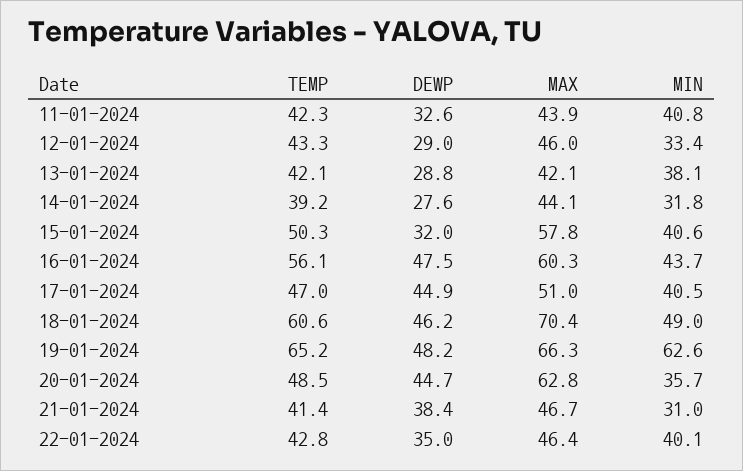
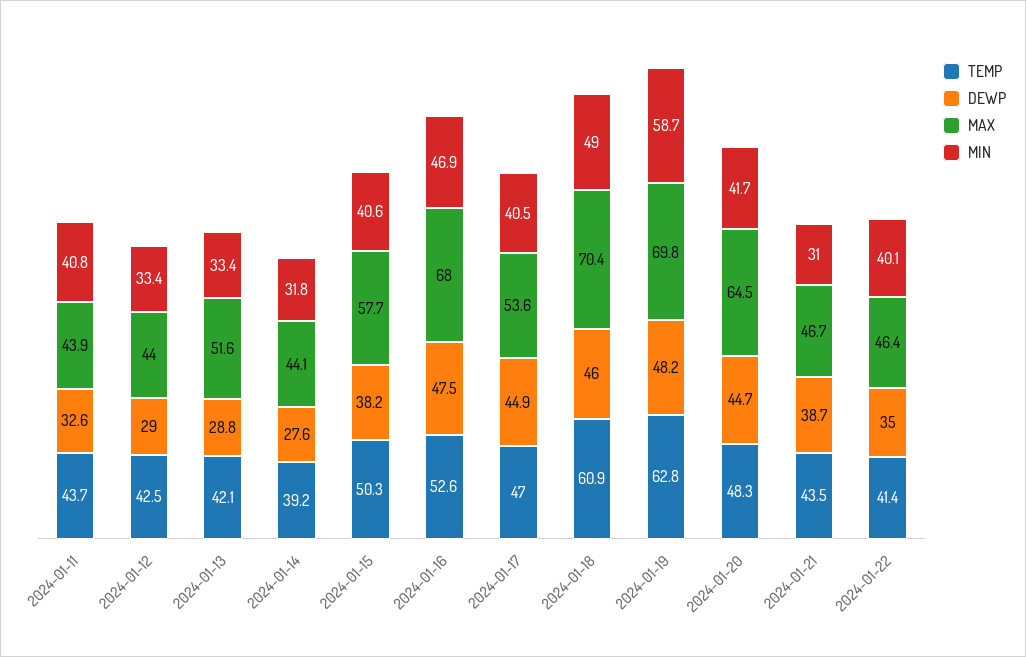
  {
    "TEMP": {
-     "11-01-2024": 42.3,
+     "11-01-2024": 43.7,
-     "12-01-2024": 43.3,
+     "12-01-2024": 42.5,
      "13-01-2024": 42.1,
      "14-01-2024": 39.2,
      "15-01-2024": 50.3,
-     "16-01-2024": 56.1,
+     "16-01-2024": 52.6,
      "17-01-2024": 47,
-     "18-01-2024": 60.6,
+     "18-01-2024": 60.9,
-     "19-01-2024": 65.2,
+     "19-01-2024": 62.8,
-     "20-01-2024": 48.5,
+     "20-01-2024": 48.3,
-     "21-01-2024": 41.4,
+     "21-01-2024": 43.5,
-     "22-01-2024": 42.8
+     "22-01-2024": 41.4
    },
    "DEWP": {
      "11-01-2024": 32.6,
      "12-01-2024": 29,
      "13-01-2024": 28.8,
      "14-01-2024": 27.6,
-     "15-01-2024": 32,
+     "15-01-2024": 38.2,
      "16-01-2024": 47.5,
      "17-01-2024": 44.9,
-     "18-01-2024": 46.2,
+     "18-01-2024": 46,
      "19-01-2024": 48.2,
      "20-01-2024": 44.7,
-     "21-01-2024": 38.4,
+     "21-01-2024": 38.7,
      "22-01-2024": 35
    },
    "MAX": {
      "11-01-2024": 43.9,
-     "12-01-2024": 46,
+     "12-01-2024": 44,
-     "13-01-2024": 42.1,
+     "13-01-2024": 51.6,
      "14-01-2024": 44.1,
-     "15-01-2024": 57.8,
+     "15-01-2024": 57.7,
-     "16-01-2024": 60.3,
+     "16-01-2024": 68,
-     "17-01-2024": 51,
+     "17-01-2024": 53.6,
      "18-01-2024": 70.4,
-     "19-01-2024": 66.3,
+     "19-01-2024": 69.8,
-     "20-01-2024": 62.8,
+     "20-01-2024": 64.5,
      "21-01-2024": 46.7,
      "22-01-2024": 46.4
    },
    "MIN": {
      "11-01-2024": 40.8,
      "12-01-2024": 33.4,
-     "13-01-2024": 38.1,
+     "13-01-2024": 33.4,
      "14-01-2024": 31.8,
      "15-01-2024": 40.6,
-     "16-01-2024": 43.7,
+     "16-01-2024": 46.9,
      "17-01-2024": 40.5,
      "18-01-2024": 49,
-     "19-01-2024": 62.6,
+     "19-01-2024": 58.7,
-     "20-01-2024": 35.7,
+     "20-01-2024": 41.7,
      "21-01-2024": 31,
      "22-01-2024": 40.1
    }
  }

